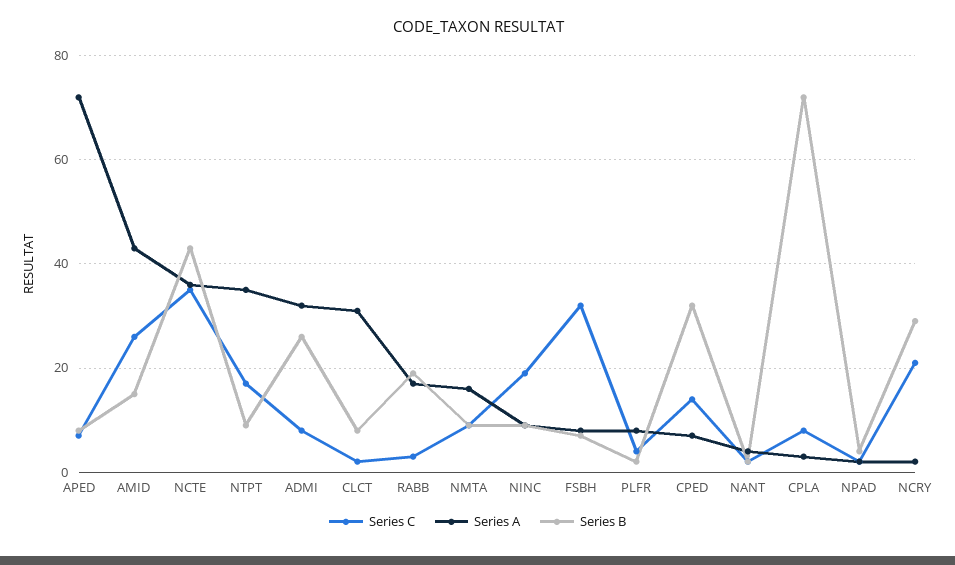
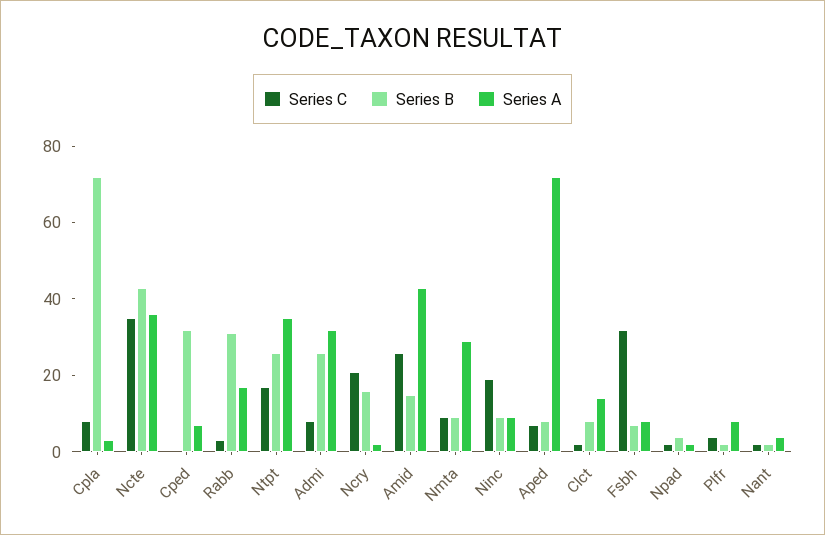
  {
    "Series C": {
      "APED": 5,
      "AMID": 25,
      "NCTE": 35,
      "NTPT": 15,
      "ADMI": 10,
      "CLCT": 0,
      "RABB": 5,
      "NMTA": 10,
      "NINC": 20,
      "FSBH": 30,
      "PLFR": 5,
-     "CPED": 15,
+     "CPED": 0,
      "NANT": 0,
      "CPLA": 10,
      "NPAD": 0,
      "NCRY": 20
    },
    "Series A": {
      "APED": 70,
      "AMID": 45,
      "NCTE": 35,
      "NTPT": 35,
      "ADMI": 30,
-     "CLCT": 30,
+     "CLCT": 15,
      "RABB": 15,
-     "NMTA": 15,
+     "NMTA": 30,
      "NINC": 10,
      "FSBH": 10,
      "PLFR": 10,
      "CPED": 5,
      "NANT": 5,
      "CPLA": 5,
      "NPAD": 0,
      "NCRY": 0
    },
    "Series B": {
      "APED": 10,
      "AMID": 15,
      "NCTE": 45,
-     "NTPT": 10,
+     "NTPT": 25,
      "ADMI": 25,
      "CLCT": 10,
-     "RABB": 20,
+     "RABB": 30,
      "NMTA": 10,
      "NINC": 10,
      "FSBH": 5,
      "PLFR": 0,
      "CPED": 30,
      "NANT": 0,
      "CPLA": 70,
      "NPAD": 5,
-     "NCRY": 30
+     "NCRY": 15
    }
  }

